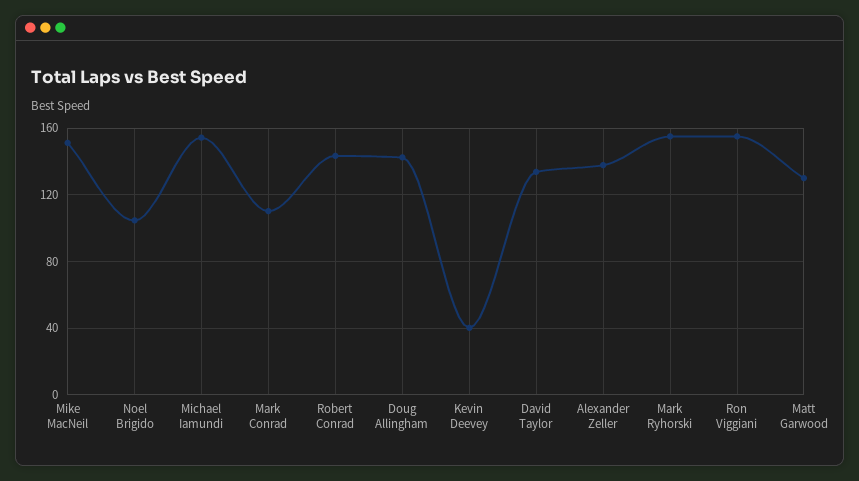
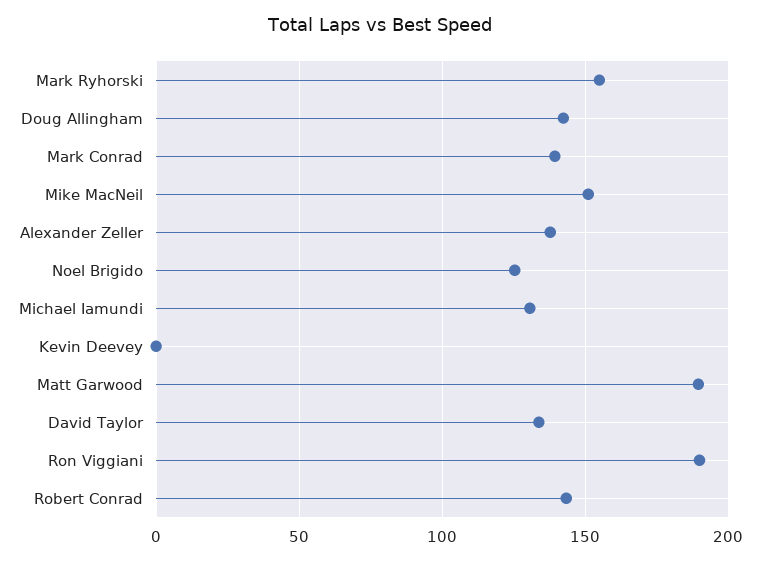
  {
    "Mike MacNeil": 150,
-   "Noel Brigido": 105,
+   "Noel Brigido": 125,
-   "Michael Iamundi": 155,
+   "Michael Iamundi": 130,
-   "Mark Conrad": 110,
+   "Mark Conrad": 140,
    "Robert Conrad": 145,
    "Doug Allingham": 140,
-   "Kevin Deevey": 40,
+   "Kevin Deevey": 0,
    "David Taylor": 135,
    "Alexander Zeller": 140,
    "Mark Ryhorski": 155,
-   "Ron Viggiani": 155,
+   "Ron Viggiani": 190,
-   "Matt Garwood": 130
+   "Matt Garwood": 190
  }

